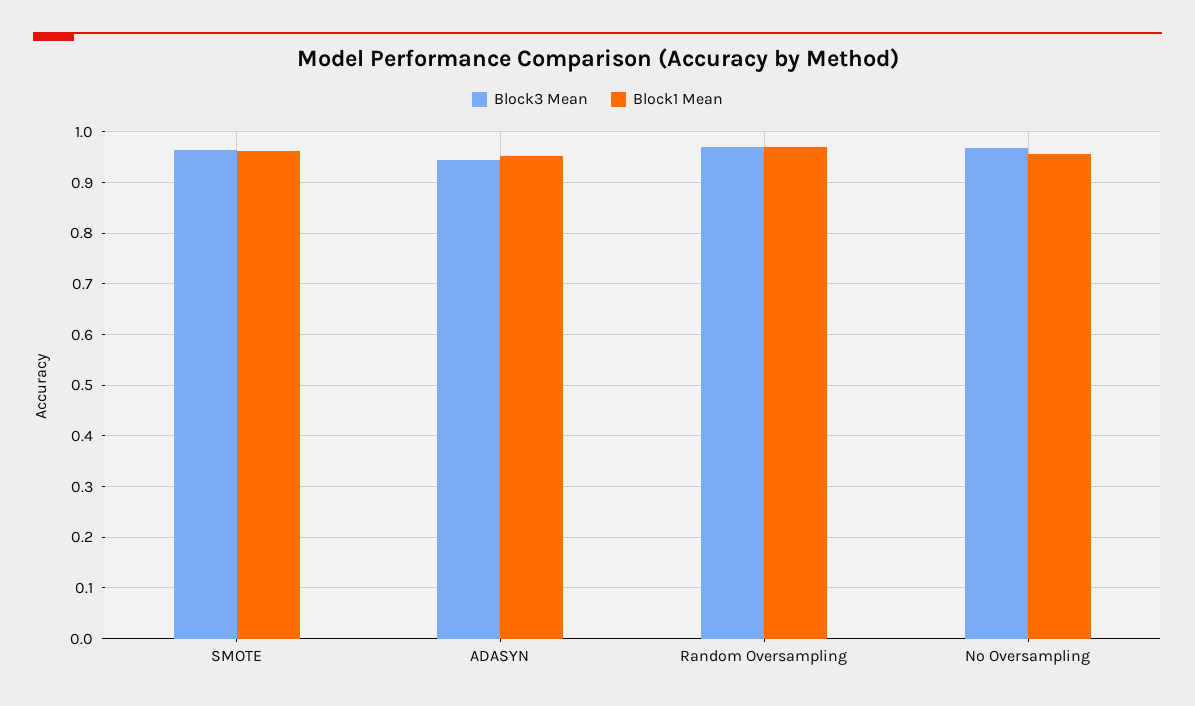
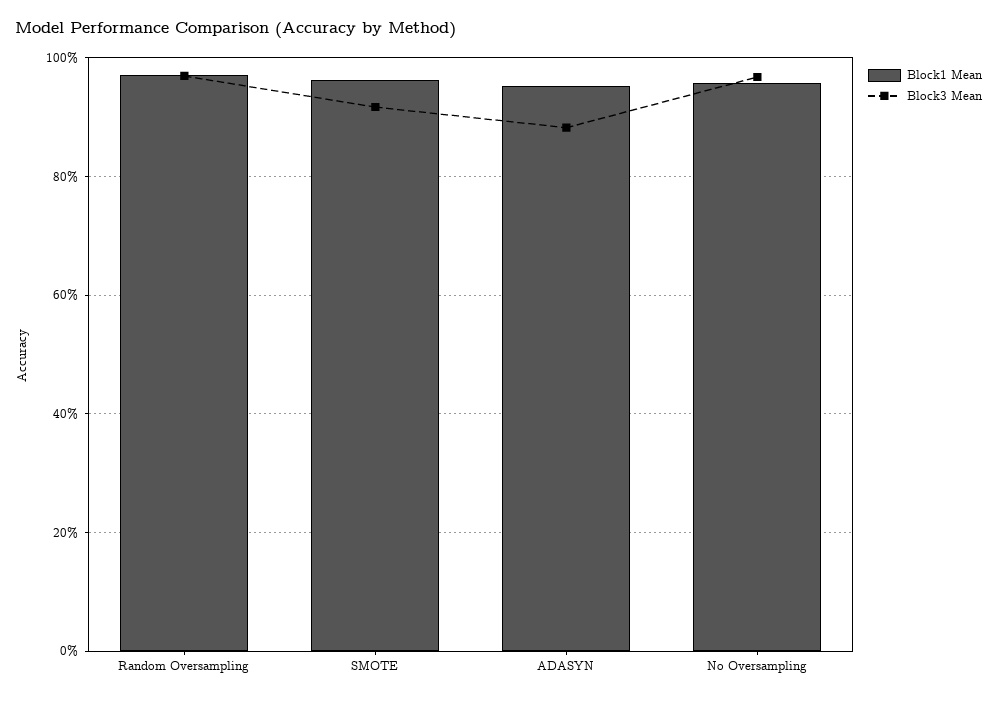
  {
    "Block3 Mean": {
-     "SMOTE": 0.96,
+     "SMOTE": 0.92,
-     "ADASYN": 0.94,
+     "ADASYN": 0.88,
      "Random Oversampling": 0.96,
      "No Oversampling": 0.96
    },
    "Block1 Mean": {
      "SMOTE": 0.96,
      "ADASYN": 0.96,
      "Random Oversampling": 0.98,
      "No Oversampling": 0.96
    }
  }

